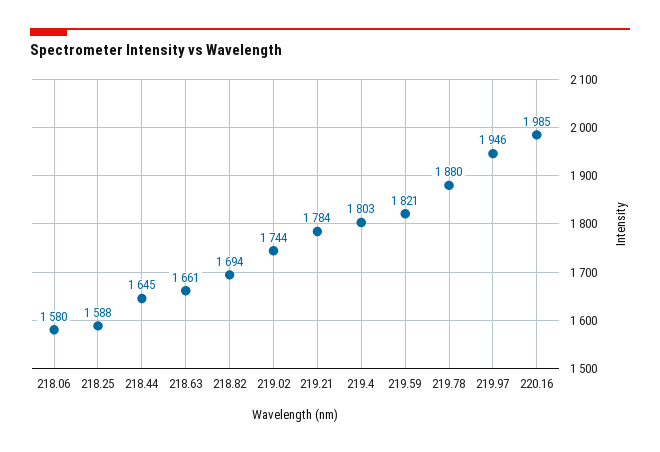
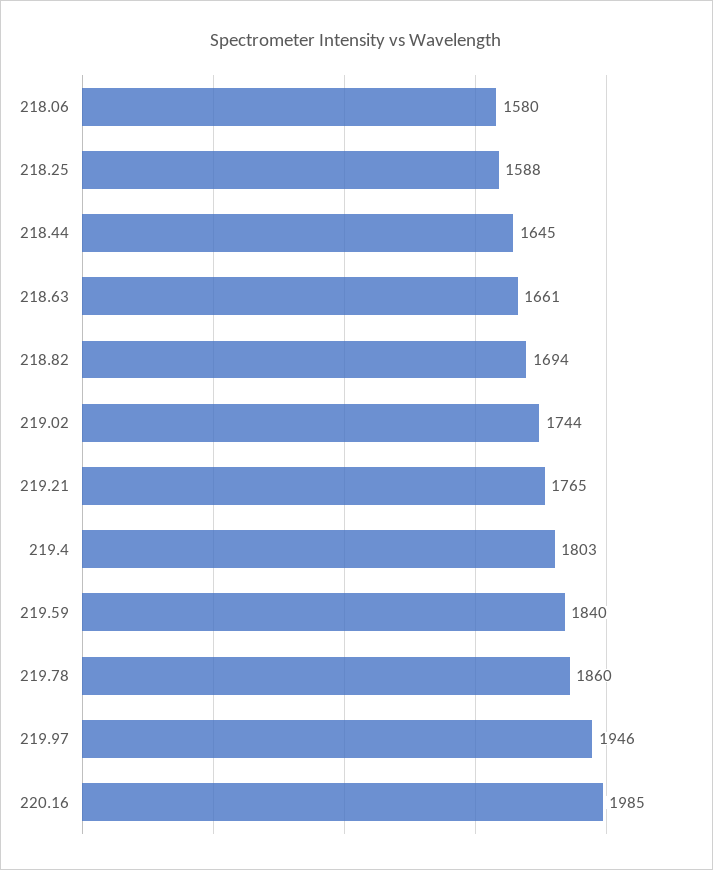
  {
    "218.06": 1580,
    "218.25": 1588,
    "218.44": 1645,
    "218.63": 1661,
    "218.82": 1694,
    "219.02": 1744,
-   "219.21": 1784,
+   "219.21": 1765,
    "219.4": 1803,
-   "219.59": 1821,
+   "219.59": 1840,
-   "219.78": 1880,
+   "219.78": 1860,
    "219.97": 1946,
    "220.16": 1985
  }

